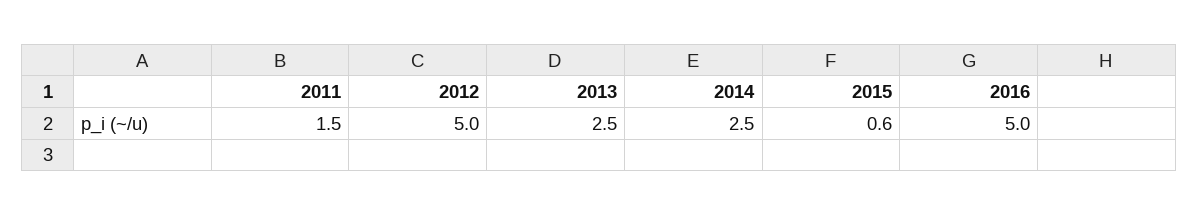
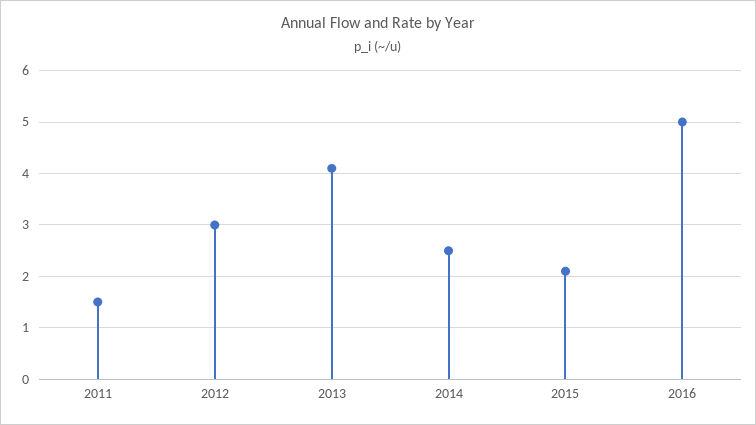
  {
    "2011": 1.5,
-   "2012": 5,
+   "2012": 3,
-   "2013": 2.5,
+   "2013": 4,
    "2014": 2.5,
-   "2015": 0.6,
+   "2015": 2,
    "2016": 5
  }

